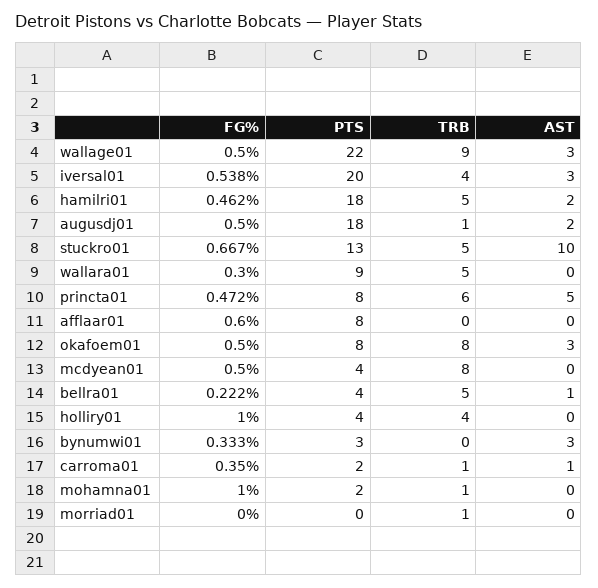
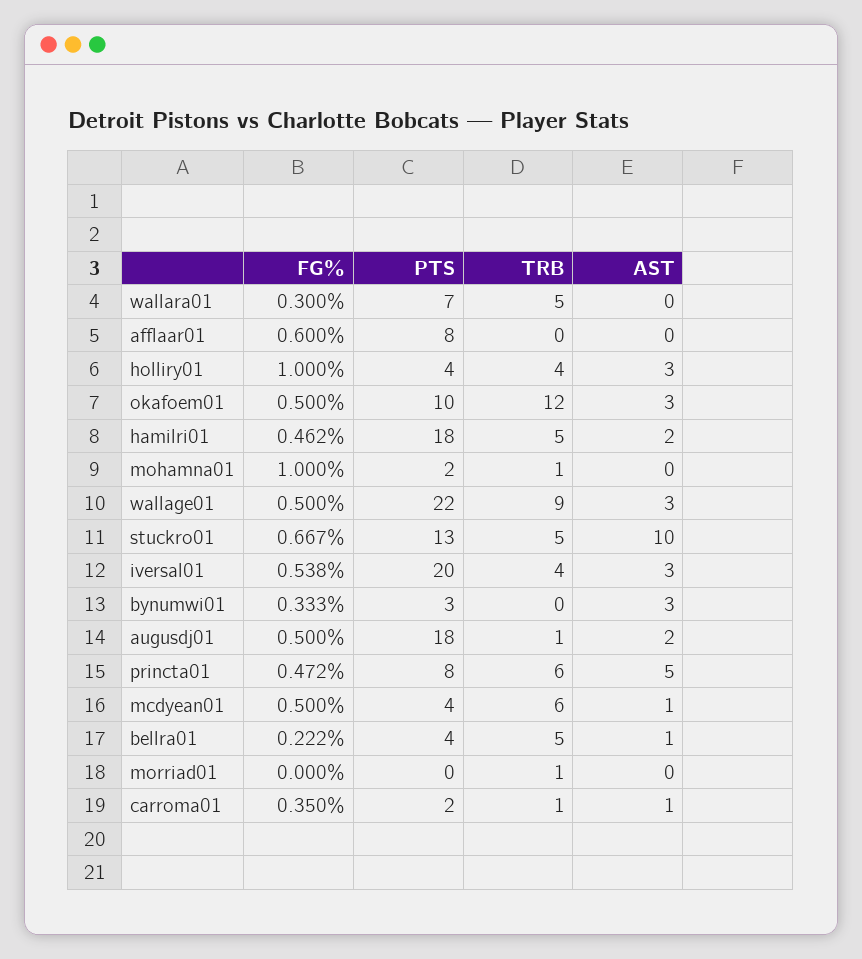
  {
    "FG%": {
      "wallage01": 0.5,
      "iversal01": 0.538,
      "hamilri01": 0.462,
      "augusdj01": 0.5,
      "stuckro01": 0.667,
      "wallara01": 0.3,
      "princta01": 0.472,
      "afflaar01": 0.6,
      "okafoem01": 0.5,
      "mcdyean01": 0.5,
      "bellra01": 0.222,
      "holliry01": 1,
      "bynumwi01": 0.333,
      "carroma01": 0.35,
      "mohamna01": 1,
      "morriad01": 0
    },
    "PTS": {
      "wallage01": 22,
      "iversal01": 20,
      "hamilri01": 18,
      "augusdj01": 18,
      "stuckro01": 13,
-     "wallara01": 9,
+     "wallara01": 7,
      "princta01": 8,
      "afflaar01": 8,
-     "okafoem01": 8,
+     "okafoem01": 10,
      "mcdyean01": 4,
      "bellra01": 4,
      "holliry01": 4,
      "bynumwi01": 3,
      "carroma01": 2,
      "mohamna01": 2,
      "morriad01": 0
    },
    "TRB": {
      "wallage01": 9,
      "iversal01": 4,
      "hamilri01": 5,
      "augusdj01": 1,
      "stuckro01": 5,
      "wallara01": 5,
      "princta01": 6,
      "afflaar01": 0,
-     "okafoem01": 8,
+     "okafoem01": 12,
-     "mcdyean01": 8,
+     "mcdyean01": 6,
      "bellra01": 5,
      "holliry01": 4,
      "bynumwi01": 0,
      "carroma01": 1,
      "mohamna01": 1,
      "morriad01": 1
    },
    "AST": {
      "wallage01": 3,
      "iversal01": 3,
      "hamilri01": 2,
      "augusdj01": 2,
      "stuckro01": 10,
      "wallara01": 0,
      "princta01": 5,
      "afflaar01": 0,
      "okafoem01": 3,
-     "mcdyean01": 0,
+     "mcdyean01": 1,
      "bellra01": 1,
-     "holliry01": 0,
+     "holliry01": 3,
      "bynumwi01": 3,
      "carroma01": 1,
      "mohamna01": 0,
      "morriad01": 0
    }
  }

